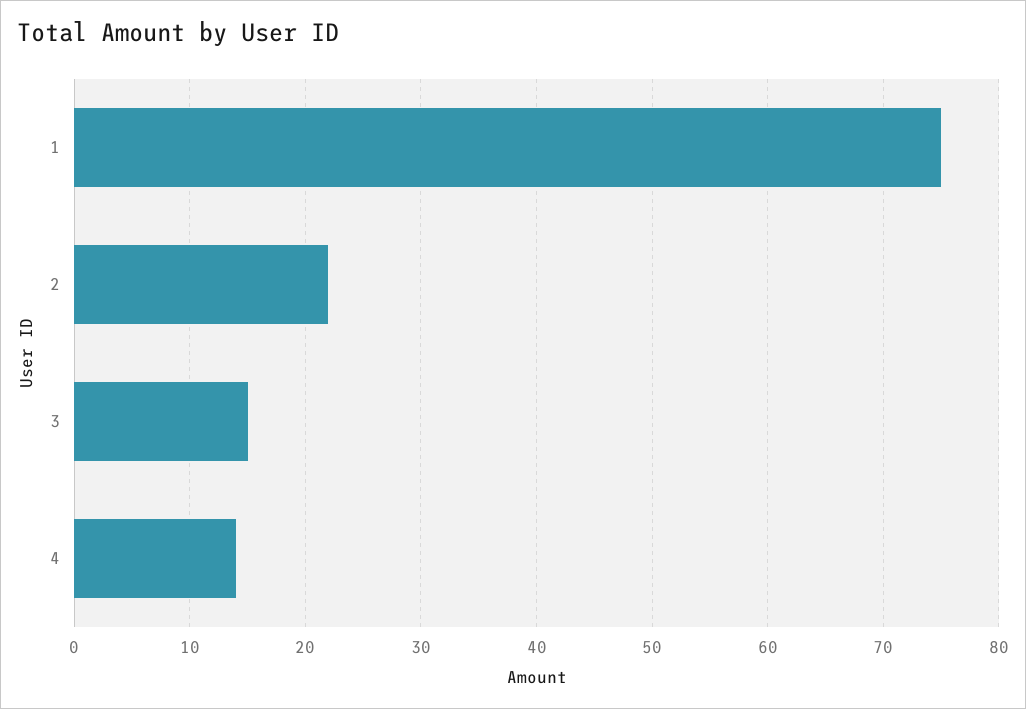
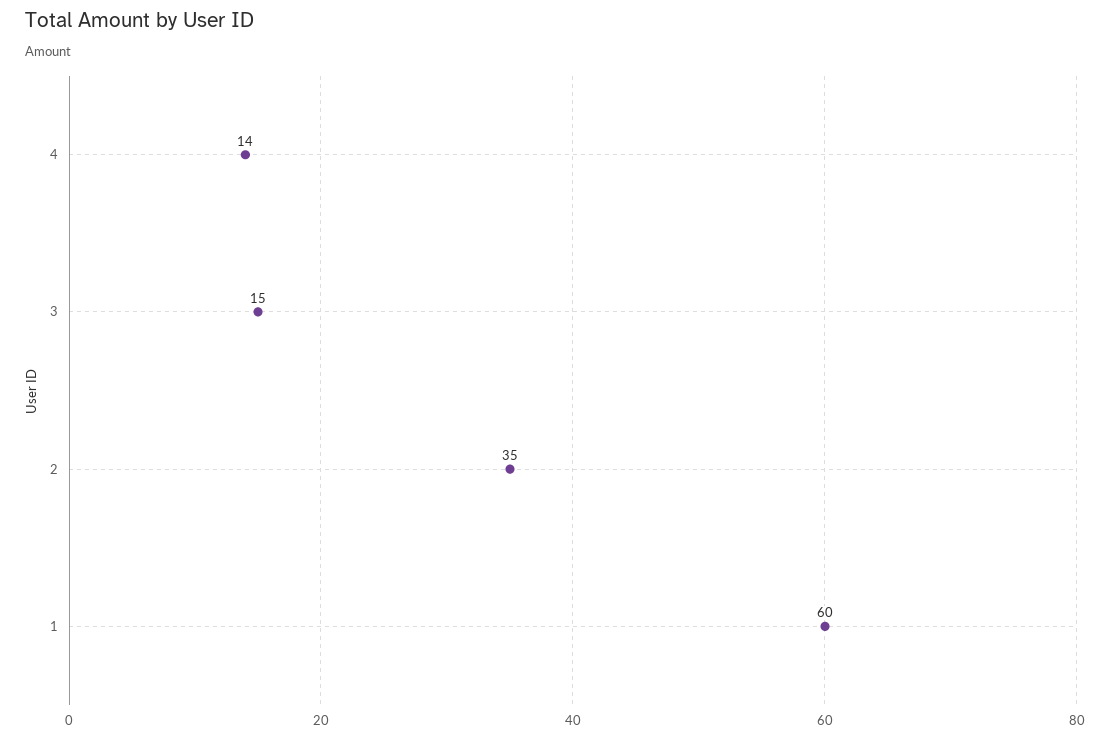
  {
-   "1": 75,
+   "1": 60,
-   "2": 22,
+   "2": 35,
    "3": 15,
    "4": 14
  }

